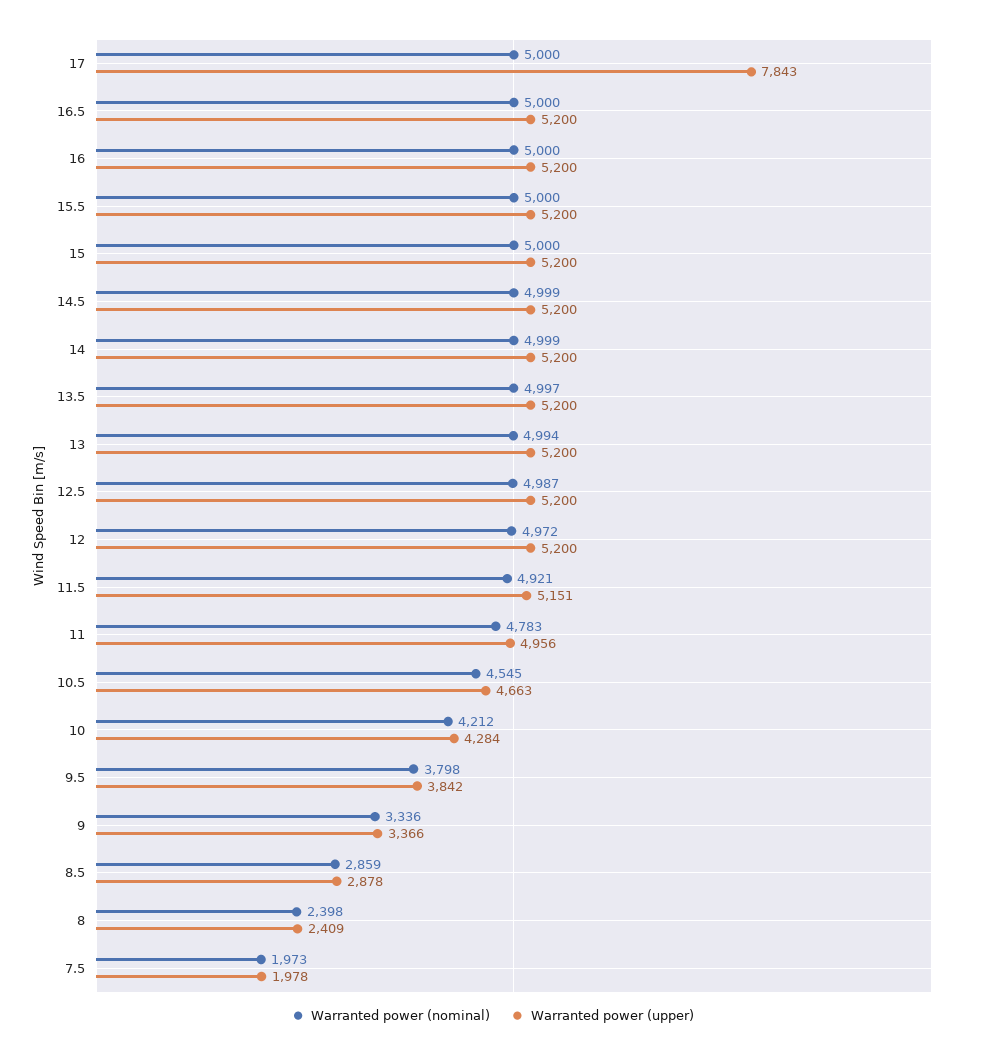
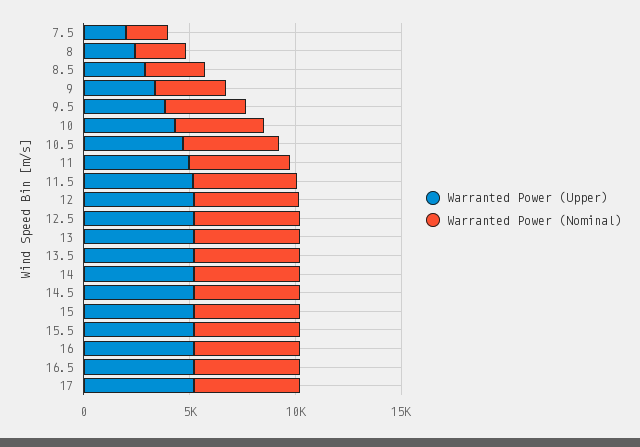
  {
    "Warranted power (nominal)": {
      "17": 5000,
      "16.5": 5000,
      "16": 5000,
      "15.5": 5000,
      "15": 5000,
      "14.5": 4999,
      "14": 4999,
      "13.5": 4997,
      "13": 4994,
      "12.5": 4987,
      "12": 4972,
      "11.5": 4921,
      "11": 4783,
      "10.5": 4545,
      "10": 4212,
      "9.5": 3798,
      "9": 3336,
      "8.5": 2859,
      "8": 2398,
      "7.5": 1973
    },
    "Warranted power (upper)": {
-     "17": 7843,
+     "17": 5000,
      "16.5": 5200,
      "16": 5200,
      "15.5": 5200,
      "15": 5200,
      "14.5": 5200,
      "14": 5200,
      "13.5": 5200,
      "13": 5200,
      "12.5": 5200,
      "12": 5200,
      "11.5": 5151,
      "11": 4956,
      "10.5": 4663,
      "10": 4284,
      "9.5": 3842,
      "9": 3366,
      "8.5": 2878,
      "8": 2409,
      "7.5": 1978
    }
  }

